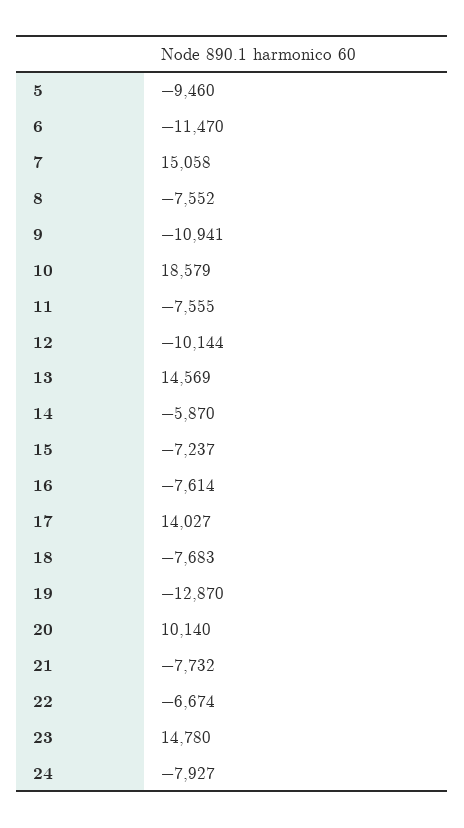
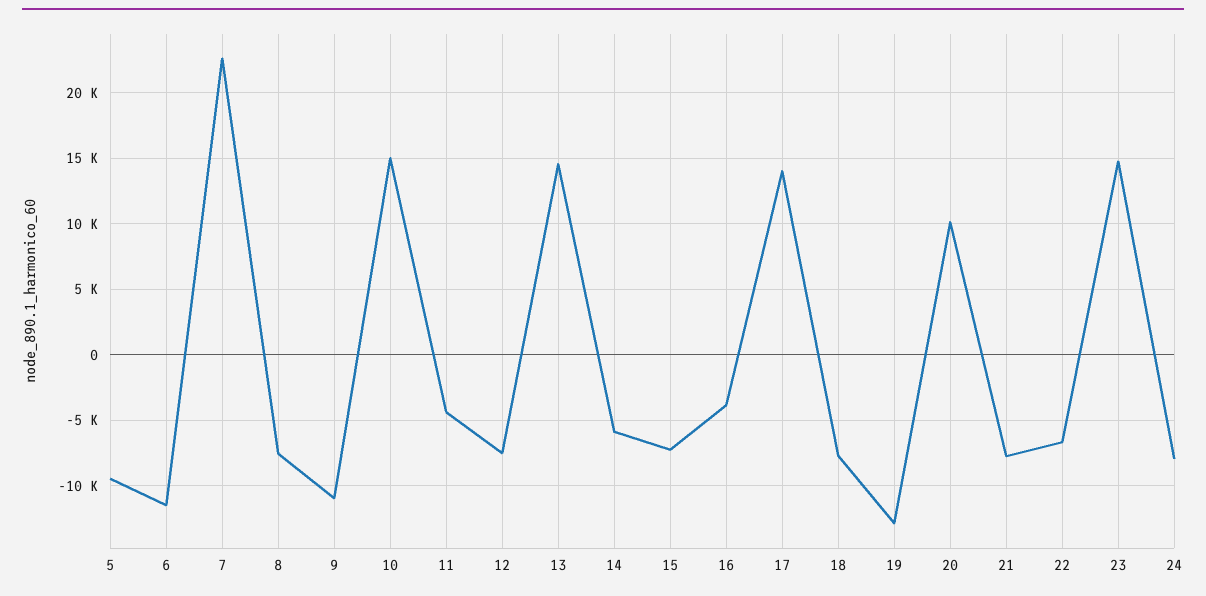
  {
    "5": -9460,
    "6": -11470,
-   "7": 15058,
+   "7": 22500,
    "8": -7552,
    "9": -10941,
-   "10": 18579,
+   "10": 15000,
-   "11": -7555,
+   "11": -4500,
-   "12": -10144,
+   "12": -7500,
    "13": 14569,
    "14": -5870,
    "15": -7237,
-   "16": -7614,
+   "16": -4000,
    "17": 14027,
    "18": -7683,
    "19": -12870,
    "20": 10140,
    "21": -7732,
    "22": -6674,
    "23": 14780,
    "24": -7927
  }

